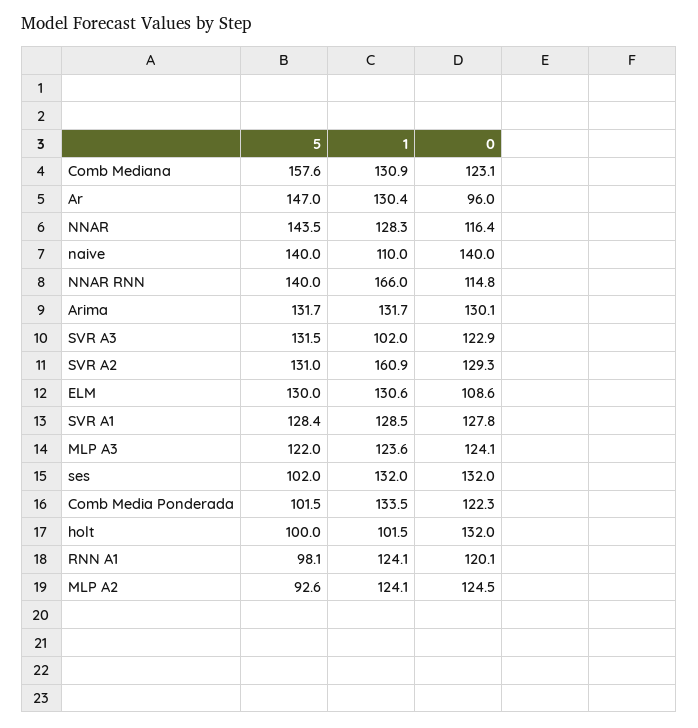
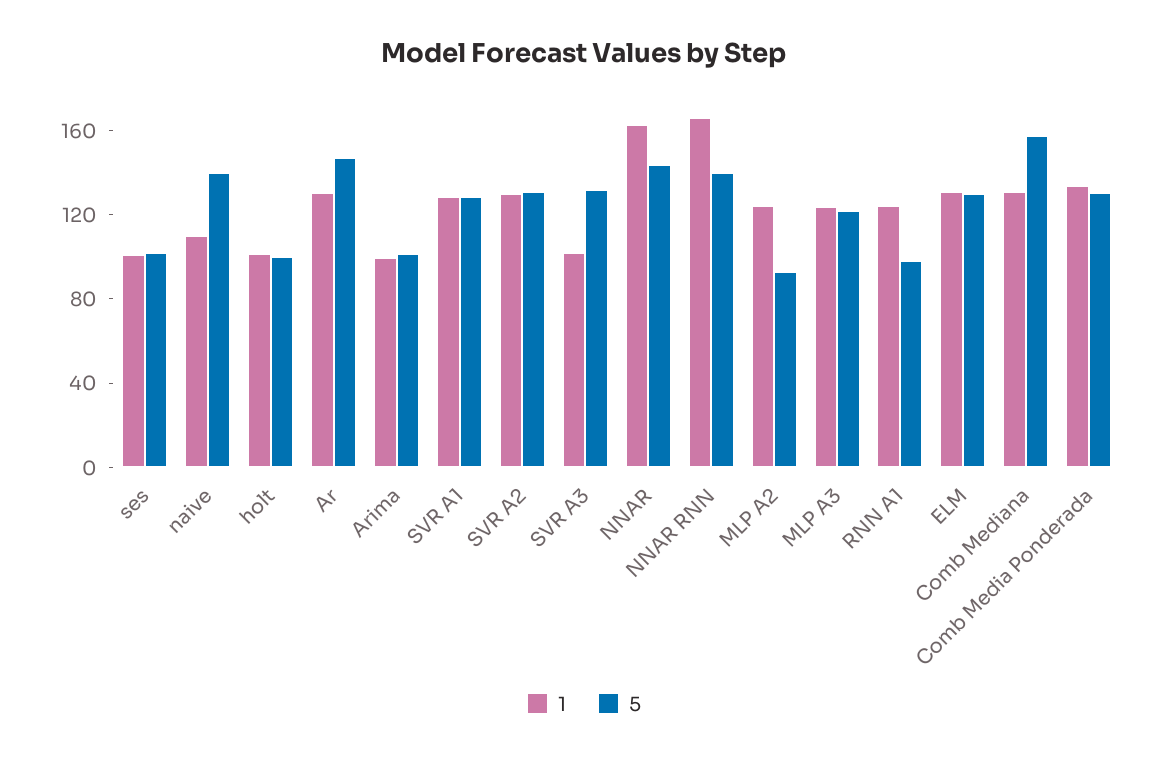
  {
    "5": {
      "Comb Mediana": 157.6,
      "Ar": 147,
      "NNAR": 143.5,
      "naive": 140,
      "NNAR RNN": 140,
-     "Arima": 131.7,
+     "Arima": 100,
      "SVR A3": 131.5,
      "SVR A2": 131,
      "ELM": 130,
      "SVR A1": 128.4,
      "MLP A3": 122,
      "ses": 102,
-     "Comb Media Ponderada": 101.5,
+     "Comb Media Ponderada": 130,
      "holt": 100,
      "RNN A1": 98.1,
      "MLP A2": 92.6
    },
    "1": {
      "Comb Mediana": 130.9,
      "Ar": 130.4,
-     "NNAR": 128.3,
+     "NNAR": 160,
      "naive": 110,
      "NNAR RNN": 166,
-     "Arima": 131.7,
+     "Arima": 100,
      "SVR A3": 102,
-     "SVR A2": 160.9,
+     "SVR A2": 130,
      "ELM": 130.6,
      "SVR A1": 128.5,
      "MLP A3": 123.6,
-     "ses": 132,
+     "ses": 100,
      "Comb Media Ponderada": 133.5,
      "holt": 101.5,
      "RNN A1": 124.1,
      "MLP A2": 124.1
-   },
+   }
-   "0": {
-     "Comb Mediana": 123.1,
-     "Ar": 96,
-     "NNAR": 116.4,
-     "naive": 140,
-     "NNAR RNN": 114.8,
-     "Arima": 130.1,
-     "SVR A3": 122.9,
-     "SVR A2": 129.3,
-     "ELM": 108.6,
-     "SVR A1": 127.8,
-     "MLP A3": 124.1,
-     "ses": 132,
-     "Comb Media Ponderada": 122.3,
-     "holt": 132,
-     "RNN A1": 120.1,
-     "MLP A2": 124.5
-   }
  }

